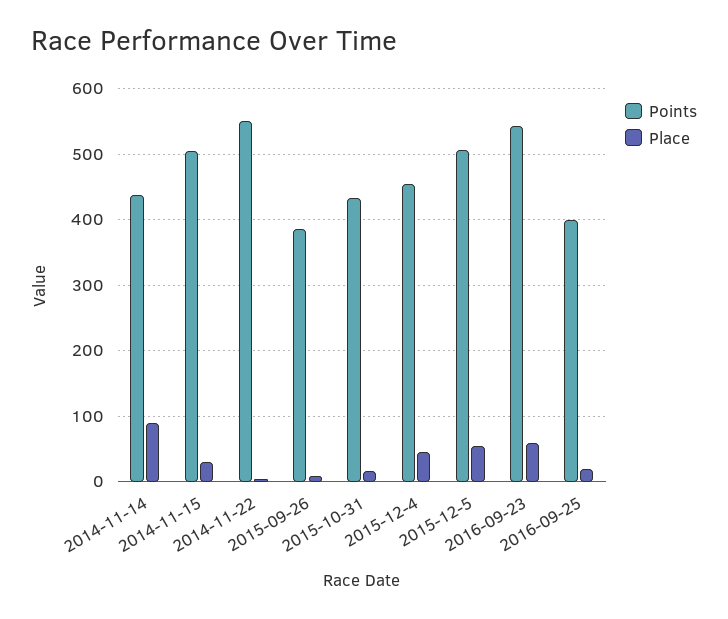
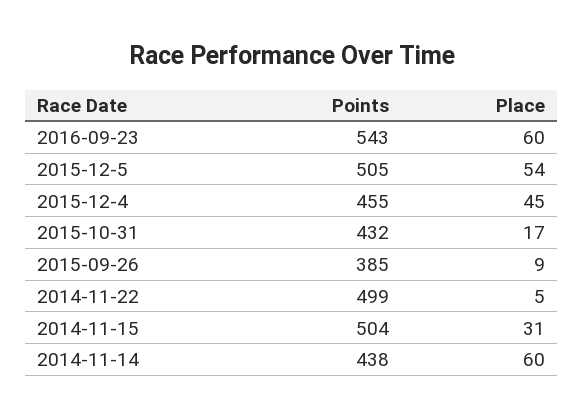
  {
    "Points": {
      "2014-11-14": 438,
      "2014-11-15": 504,
-     "2014-11-22": 550,
+     "2014-11-22": 499,
      "2015-09-26": 385,
      "2015-10-31": 432,
      "2015-12-4": 455,
      "2015-12-5": 505,
-     "2016-09-23": 543,
+     "2016-09-23": 543
-     "2016-09-25": 400
    },
    "Place": {
-     "2014-11-14": 90,
+     "2014-11-14": 60,
      "2014-11-15": 31,
      "2014-11-22": 5,
      "2015-09-26": 9,
      "2015-10-31": 17,
      "2015-12-4": 45,
      "2015-12-5": 54,
-     "2016-09-23": 60,
+     "2016-09-23": 60
-     "2016-09-25": 20
    }
  }

